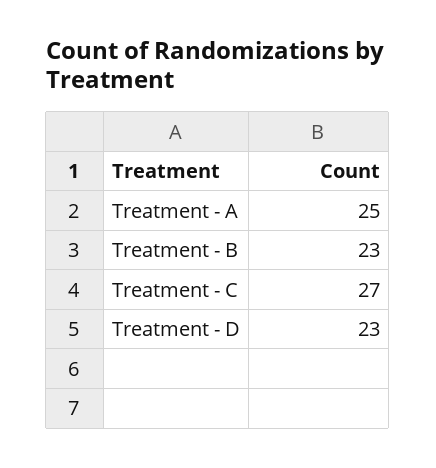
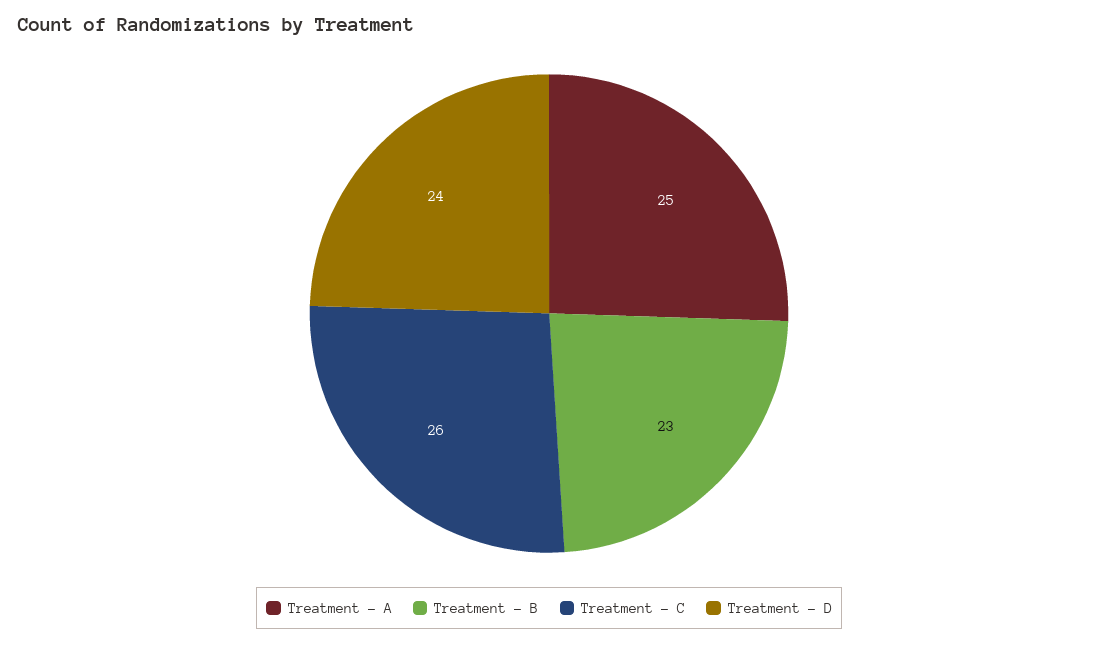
  {
    "Treatment - A": 25,
    "Treatment - B": 23,
-   "Treatment - C": 27,
+   "Treatment - C": 26,
-   "Treatment - D": 23
+   "Treatment - D": 24
  }

